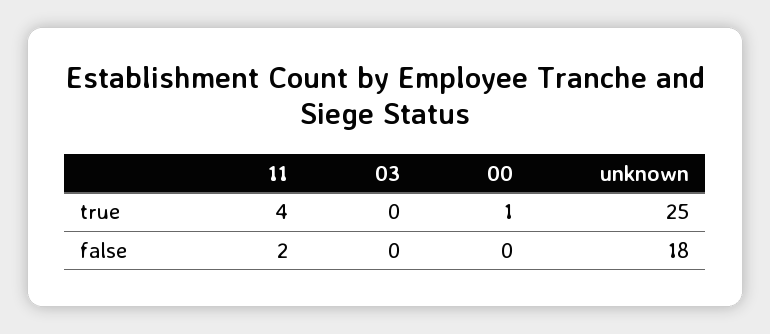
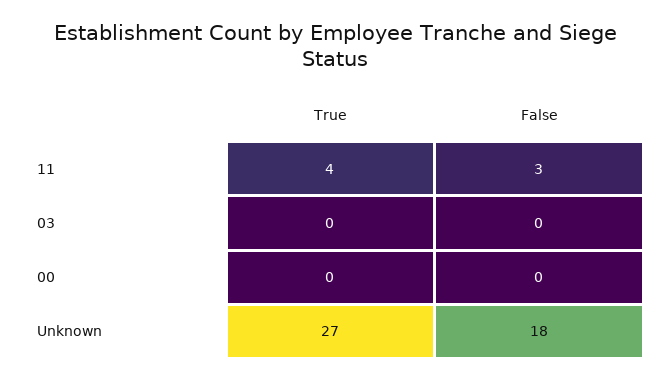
  {
    "11": {
      "true": 4,
-     "false": 2
+     "false": 3
    },
    "03": {
      "true": 0,
      "false": 0
    },
    "00": {
-     "true": 1,
+     "true": 0,
      "false": 0
    },
    "unknown": {
-     "true": 25,
+     "true": 27,
      "false": 18
    }
  }

